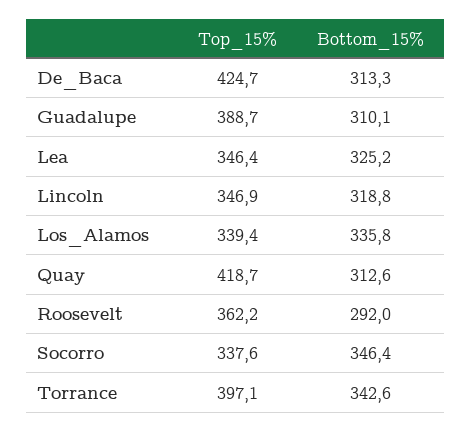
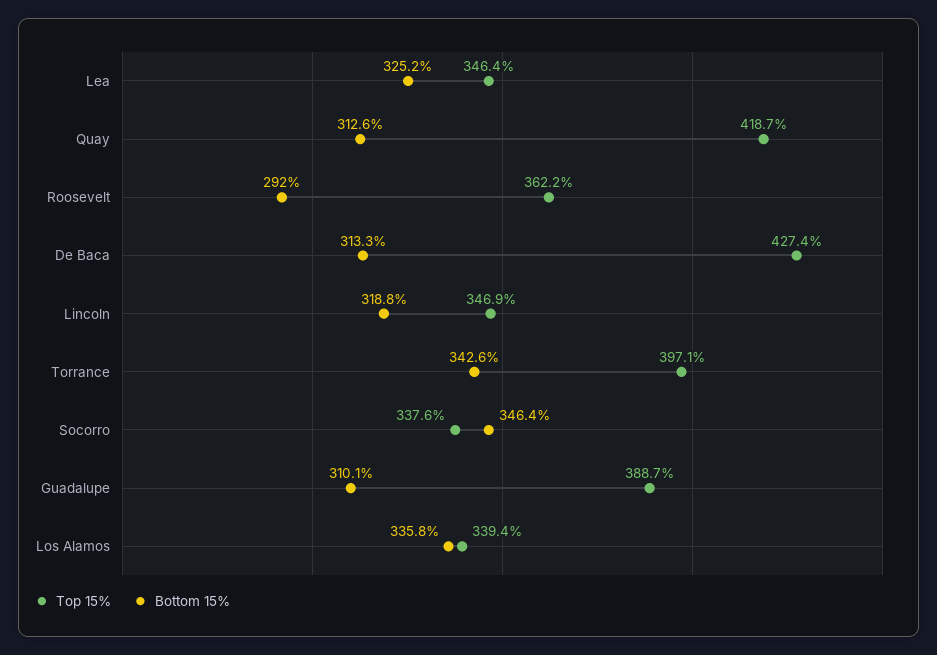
  {
    "Top_15%": {
-     "De_Baca": 424.7,
+     "De_Baca": 427.4,
      "Guadalupe": 388.7,
      "Lea": 346.4,
      "Lincoln": 346.9,
      "Los_Alamos": 339.4,
      "Quay": 418.7,
      "Roosevelt": 362.2,
      "Socorro": 337.6,
      "Torrance": 397.1
    },
    "Bottom_15%": {
      "De_Baca": 313.3,
      "Guadalupe": 310.1,
      "Lea": 325.2,
      "Lincoln": 318.8,
      "Los_Alamos": 335.8,
      "Quay": 312.6,
      "Roosevelt": 292,
      "Socorro": 346.4,
      "Torrance": 342.6
    }
  }

